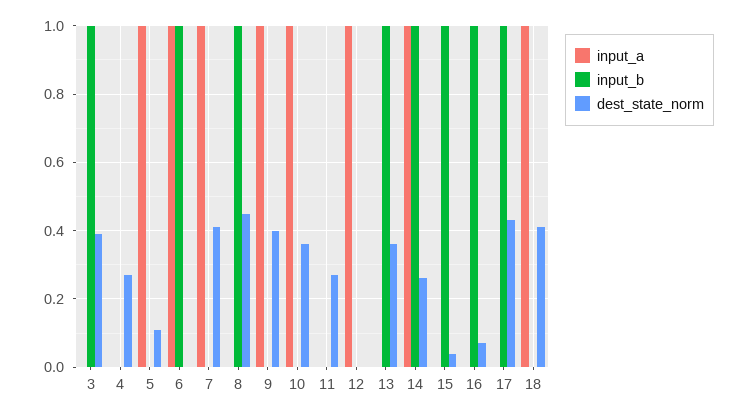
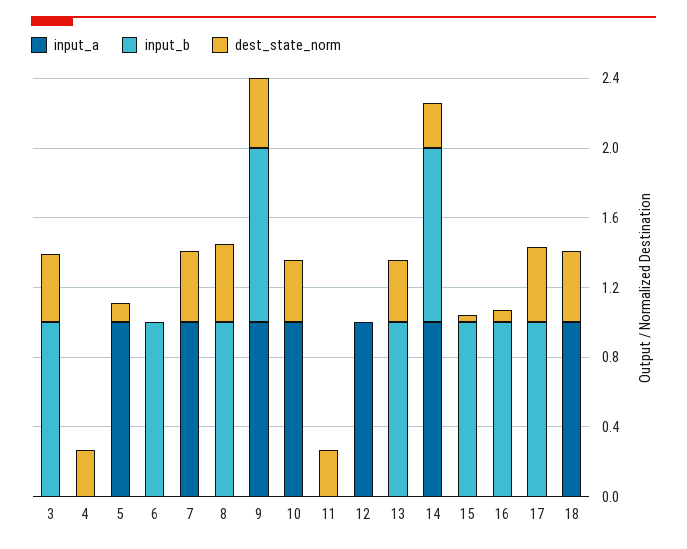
  {
    "input_a": {
      "3": 0,
      "4": 0,
      "5": 1,
-     "6": 1,
+     "6": 0,
      "7": 1,
      "8": 0,
      "9": 1,
      "10": 1,
      "11": 0,
      "12": 1,
      "13": 0,
      "14": 1,
      "15": 0,
      "16": 0,
      "17": 0,
      "18": 1
    },
    "input_b": {
      "3": 1,
      "4": 0,
      "5": 0,
      "6": 1,
      "7": 0,
      "8": 1,
-     "9": 0,
+     "9": 1,
      "10": 0,
      "11": 0,
      "12": 0,
      "13": 1,
      "14": 1,
      "15": 1,
      "16": 1,
      "17": 1,
      "18": 0
    },
    "dest_state_norm": {
      "3": 0.4,
      "4": 0.25,
      "5": 0.1,
      "6": 0,
      "7": 0.4,
      "8": 0.45,
      "9": 0.4,
      "10": 0.35,
      "11": 0.25,
      "12": 0,
      "13": 0.35,
      "14": 0.25,
      "15": 0.05,
      "16": 0.05,
      "17": 0.45,
      "18": 0.4
    }
  }

